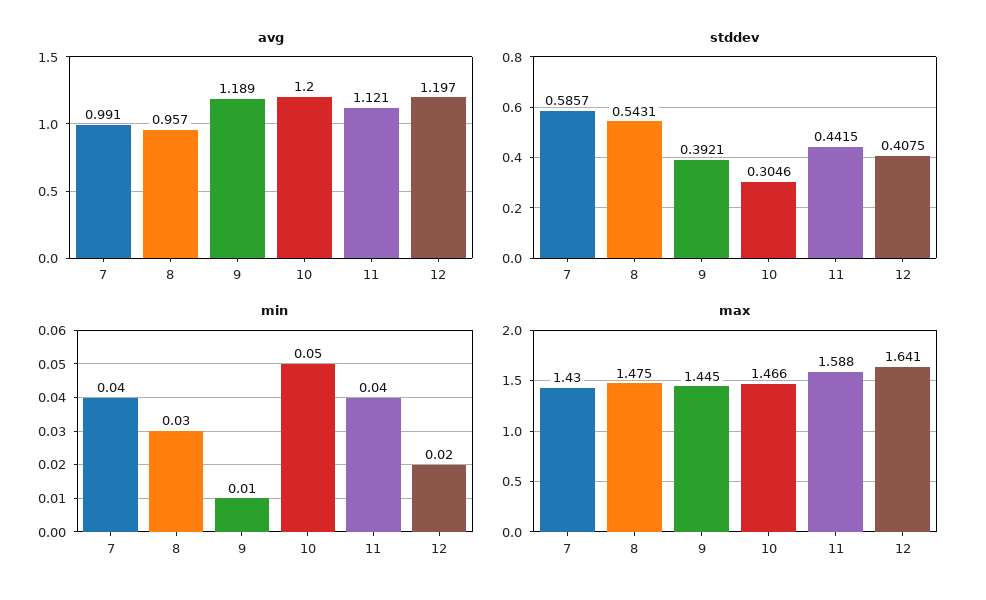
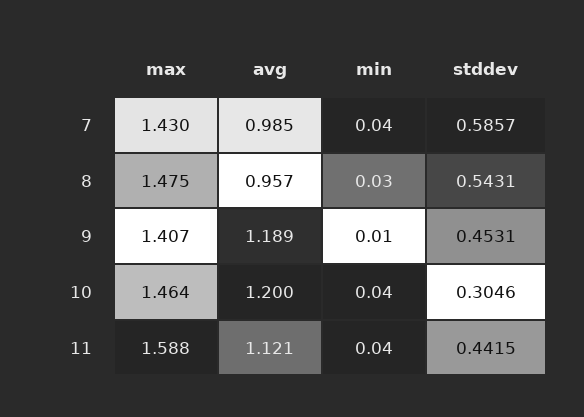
  {
    "avg": {
-     "7": 0.991,
+     "7": 0.985,
      "8": 0.957,
      "9": 1.189,
      "10": 1.2,
-     "11": 1.121,
+     "11": 1.121
-     "12": 1.197
    },
    "stddev": {
      "7": 0.5857,
      "8": 0.5431,
-     "9": 0.3921,
+     "9": 0.4531,
      "10": 0.3046,
-     "11": 0.4415,
+     "11": 0.4415
-     "12": 0.4075
    },
    "min": {
      "7": 0.04,
      "8": 0.03,
      "9": 0.01,
-     "10": 0.05,
+     "10": 0.04,
-     "11": 0.04,
+     "11": 0.04
-     "12": 0.02
    },
    "max": {
      "7": 1.43,
      "8": 1.475,
-     "9": 1.445,
+     "9": 1.407,
-     "10": 1.466,
+     "10": 1.464,
-     "11": 1.588,
+     "11": 1.588
-     "12": 1.641
    }
  }

